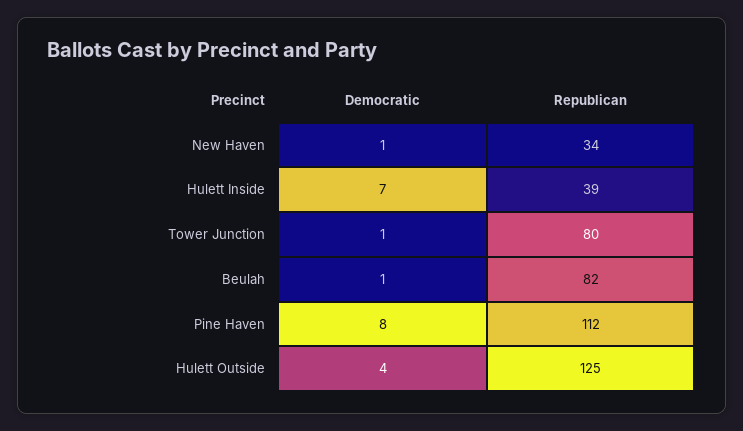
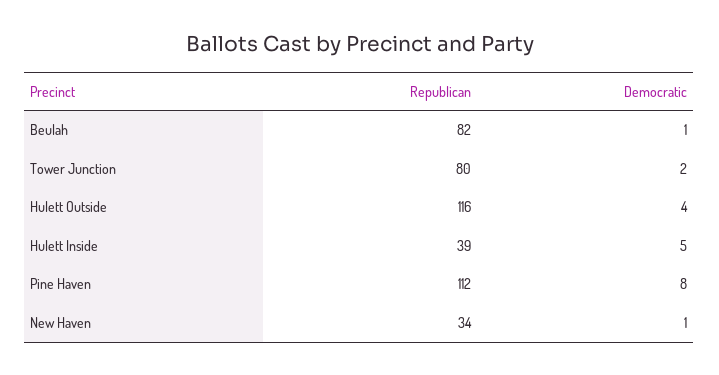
  {
    "Democratic": {
      "New Haven": 1,
-     "Hulett Inside": 7,
+     "Hulett Inside": 5,
-     "Tower Junction": 1,
+     "Tower Junction": 2,
      "Beulah": 1,
      "Pine Haven": 8,
      "Hulett Outside": 4
    },
    "Republican": {
      "New Haven": 34,
      "Hulett Inside": 39,
      "Tower Junction": 80,
      "Beulah": 82,
      "Pine Haven": 112,
-     "Hulett Outside": 125
+     "Hulett Outside": 116
    }
  }

